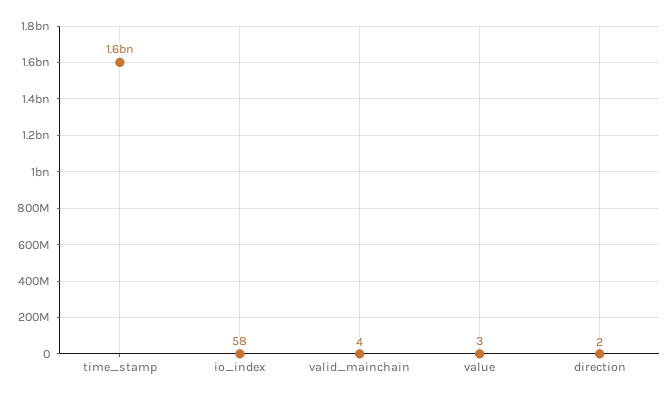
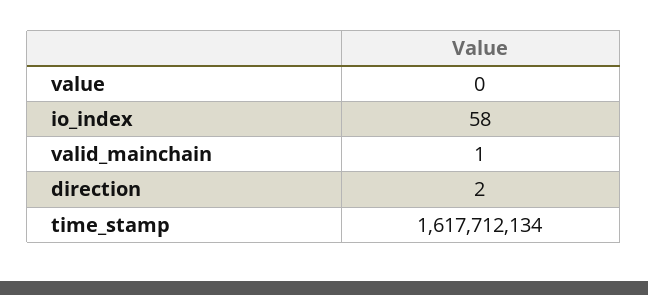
  {
    "time_stamp": 1617712134,
    "io_index": 58,
-   "valid_mainchain": 4,
+   "valid_mainchain": 1,
-   "value": 3,
+   "value": 0,
    "direction": 2
  }

